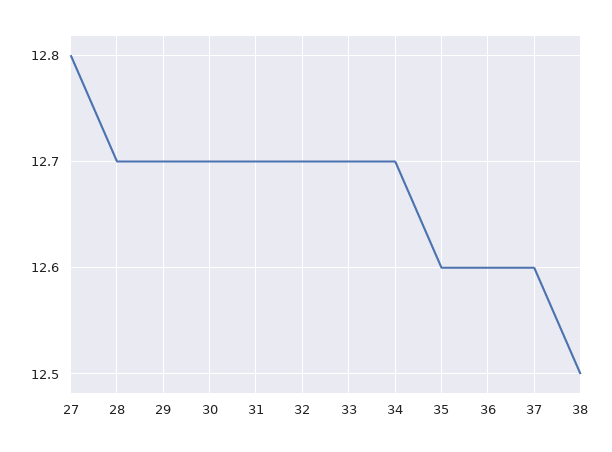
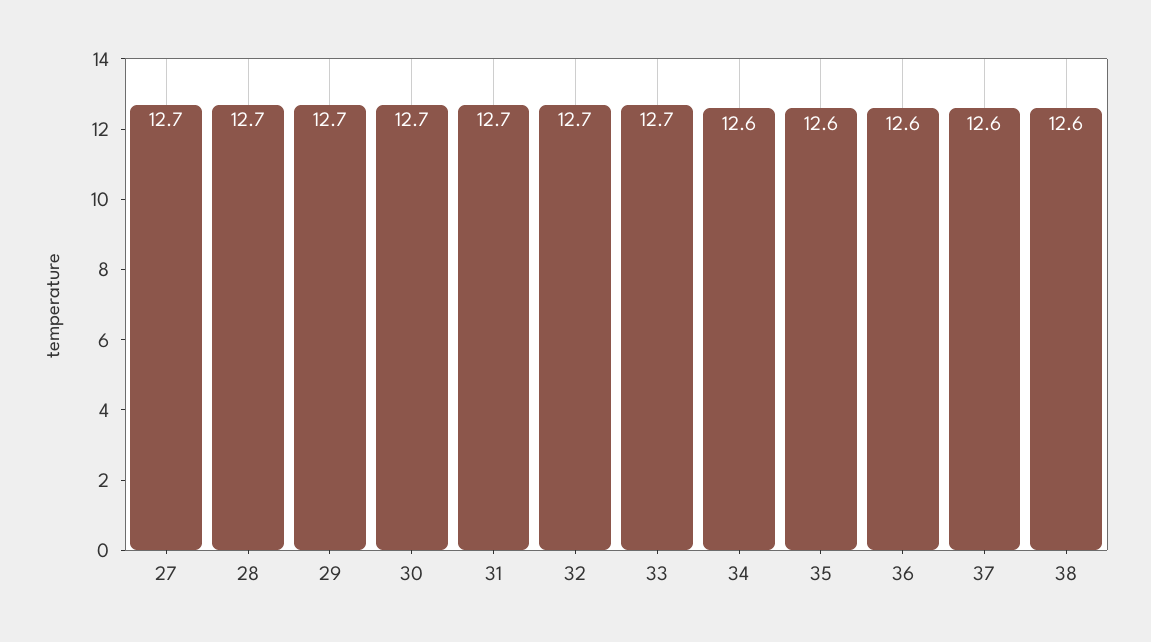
  {
-   "27": 12.8,
+   "27": 12.7,
    "28": 12.7,
    "29": 12.7,
    "30": 12.7,
    "31": 12.7,
    "32": 12.7,
    "33": 12.7,
-   "34": 12.7,
+   "34": 12.6,
    "35": 12.6,
    "36": 12.6,
    "37": 12.6,
-   "38": 12.5
+   "38": 12.6
  }

